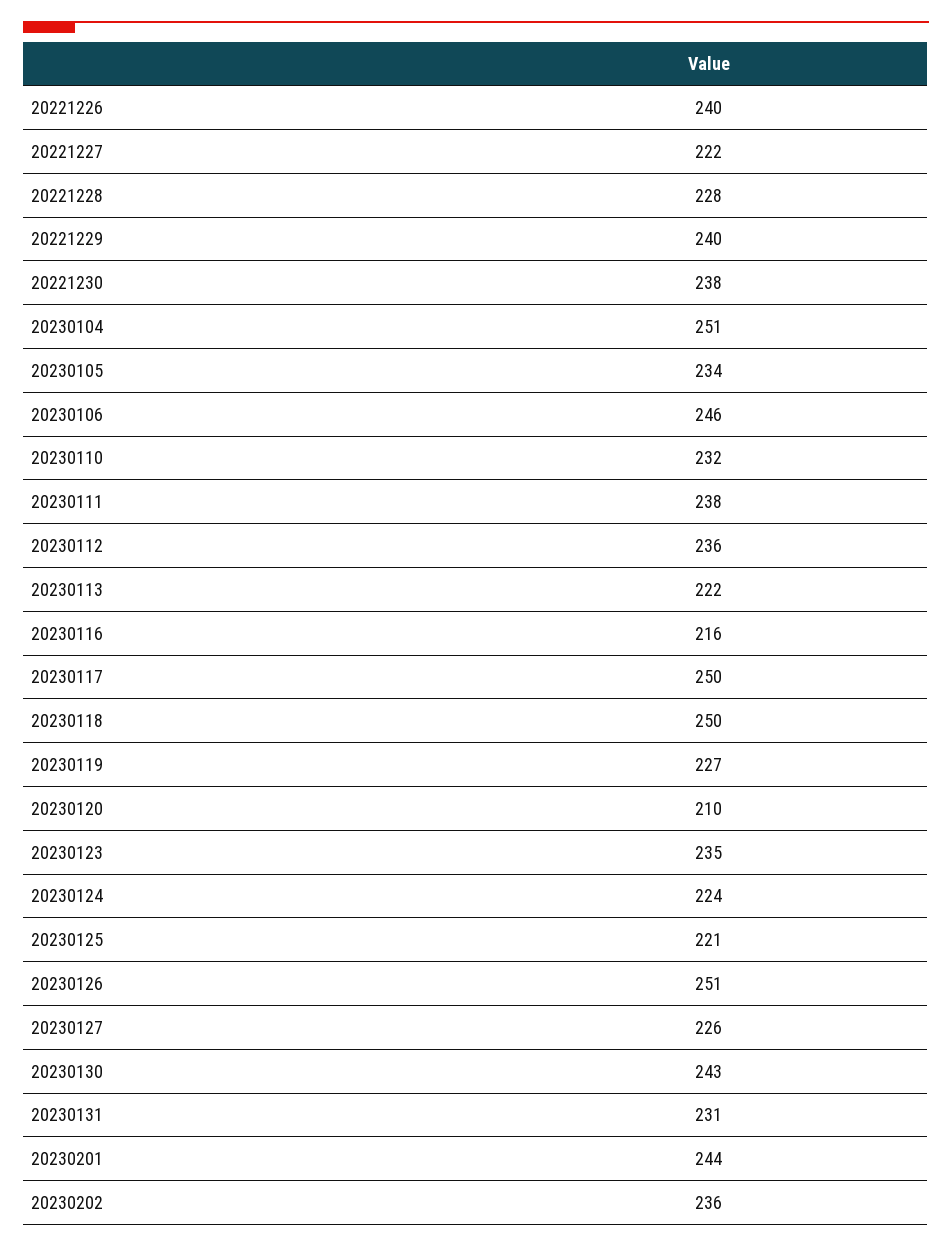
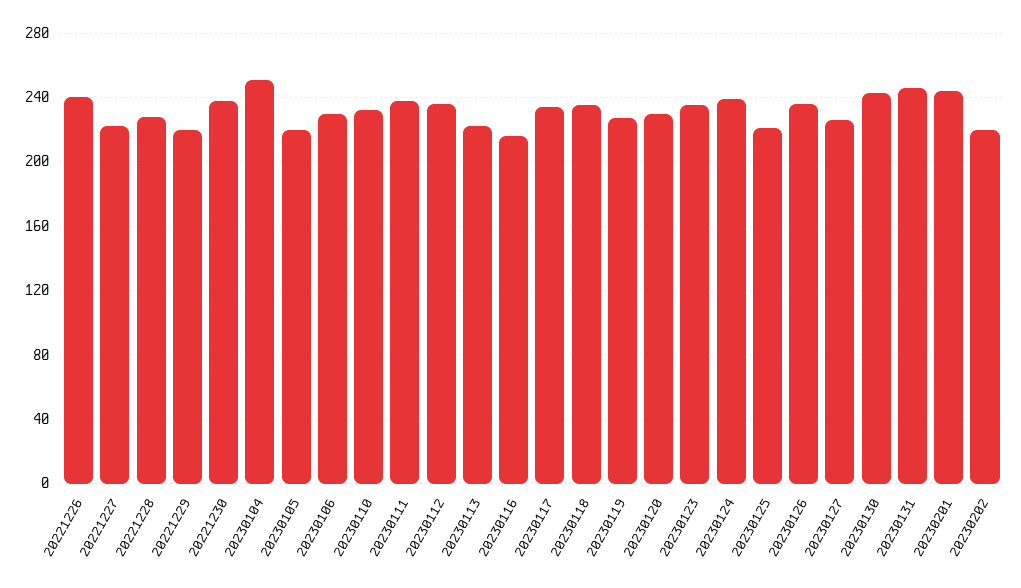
  {
    "20221226": 240,
    "20221227": 222,
    "20221228": 228,
-   "20221229": 240,
+   "20221229": 220,
    "20221230": 238,
    "20230104": 251,
-   "20230105": 234,
+   "20230105": 220,
-   "20230106": 246,
+   "20230106": 230,
    "20230110": 232,
    "20230111": 238,
    "20230112": 236,
    "20230113": 222,
    "20230116": 216,
-   "20230117": 250,
+   "20230117": 235,
-   "20230118": 250,
+   "20230118": 235,
    "20230119": 227,
-   "20230120": 210,
+   "20230120": 230,
    "20230123": 235,
-   "20230124": 224,
+   "20230124": 240,
    "20230125": 221,
-   "20230126": 251,
+   "20230126": 235,
    "20230127": 226,
    "20230130": 243,
-   "20230131": 231,
+   "20230131": 245,
    "20230201": 244,
-   "20230202": 236
+   "20230202": 220
  }

